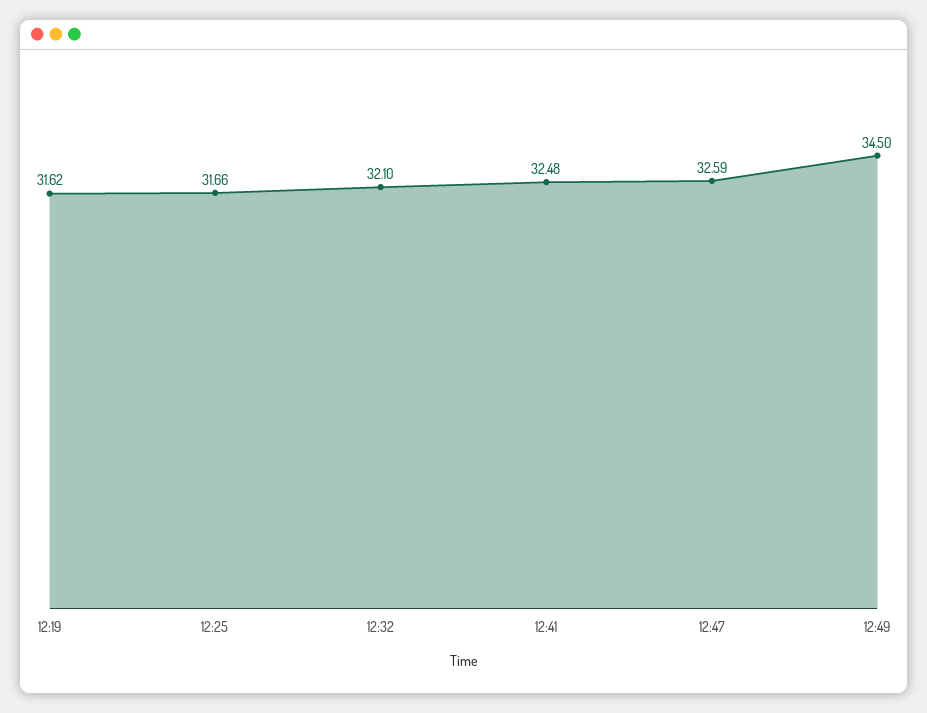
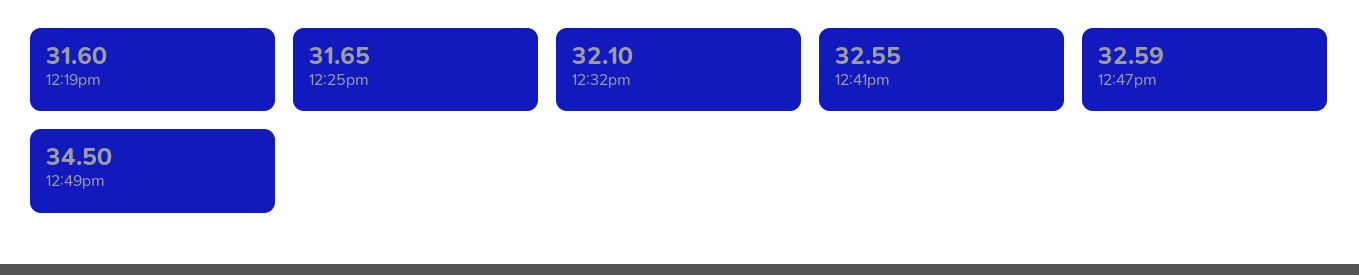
  {
-   "12:19": 31.62,
+   "12:19": 31.6,
-   "12:25": 31.66,
+   "12:25": 31.65,
    "12:32": 32.1,
-   "12:41": 32.48,
+   "12:41": 32.55,
    "12:47": 32.59,
    "12:49": 34.5
  }

